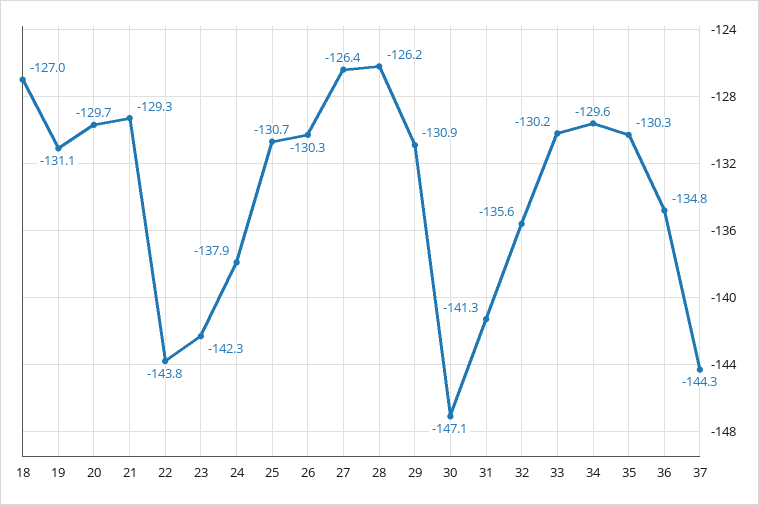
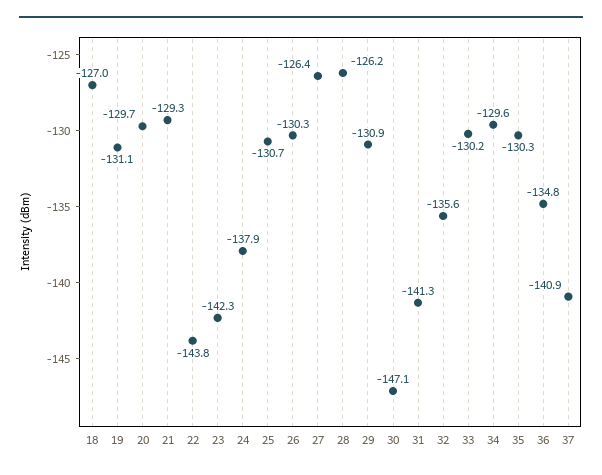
  {
    "18": -127,
    "19": -131.1,
    "20": -129.7,
    "21": -129.3,
    "22": -143.8,
    "23": -142.3,
    "24": -137.9,
    "25": -130.7,
    "26": -130.3,
    "27": -126.4,
    "28": -126.2,
    "29": -130.9,
    "30": -147.1,
    "31": -141.3,
    "32": -135.6,
    "33": -130.2,
    "34": -129.6,
    "35": -130.3,
    "36": -134.8,
-   "37": -144.3
+   "37": -140.9
  }

